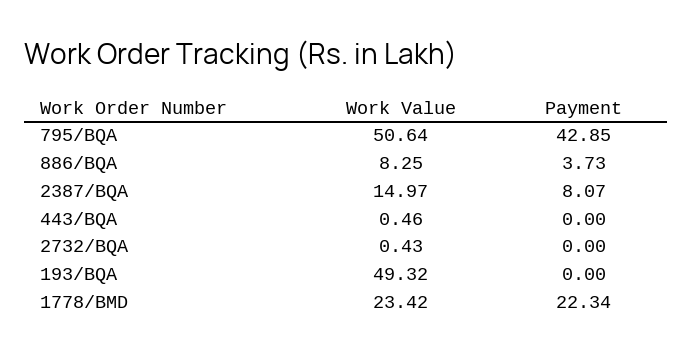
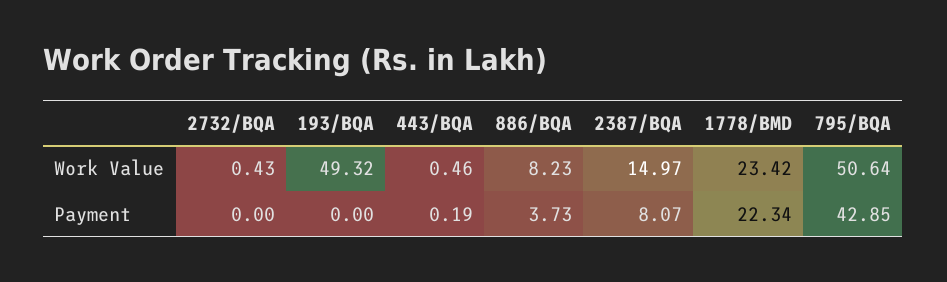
  {
    "Work Value": {
      "795/BQA": 50.64,
-     "886/BQA": 8.25,
+     "886/BQA": 8.23,
      "2387/BQA": 14.97,
      "443/BQA": 0.46,
      "2732/BQA": 0.43,
      "193/BQA": 49.32,
      "1778/BMD": 23.42
    },
    "Payment": {
      "795/BQA": 42.85,
      "886/BQA": 3.73,
      "2387/BQA": 8.07,
-     "443/BQA": 0,
+     "443/BQA": 0.19,
      "2732/BQA": 0,
      "193/BQA": 0,
      "1778/BMD": 22.34
    }
  }

